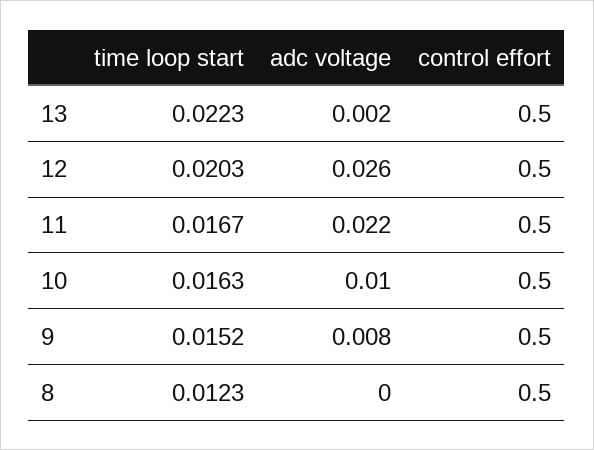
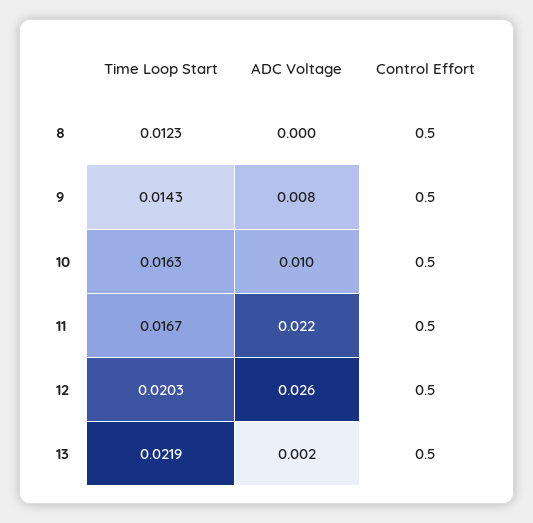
  {
    "time loop start": {
-     "13": 0.0223,
+     "13": 0.0219,
      "12": 0.0203,
      "11": 0.0167,
      "10": 0.0163,
-     "9": 0.0152,
+     "9": 0.0143,
      "8": 0.0123
    },
    "adc voltage": {
      "13": 0.002,
      "12": 0.026,
      "11": 0.022,
      "10": 0.01,
      "9": 0.008,
      "8": 0
    },
    "control effort": {
      "13": 0.5,
      "12": 0.5,
      "11": 0.5,
      "10": 0.5,
      "9": 0.5,
      "8": 0.5
    }
  }

